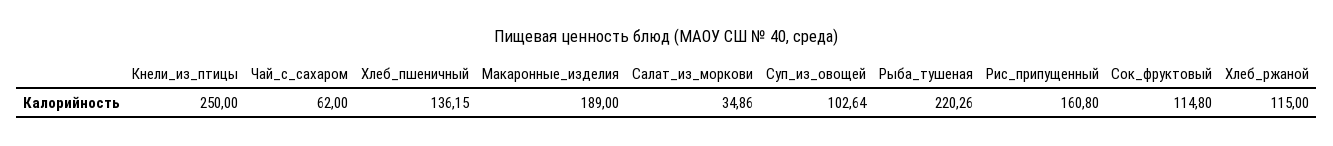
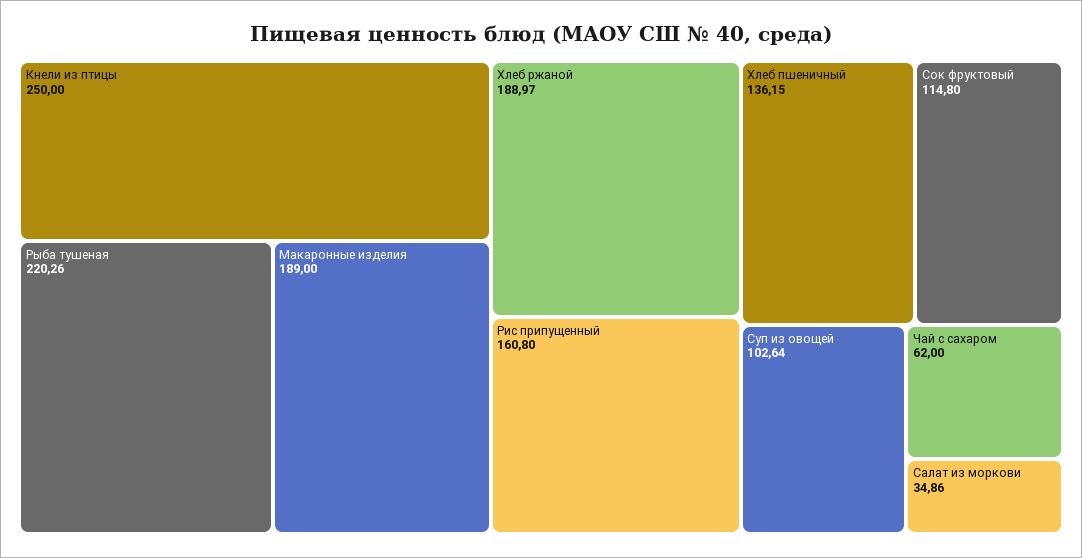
  {
    "Кнели_из_птицы": 250,
    "Чай_с_сахаром": 62,
    "Хлеб_пшеничный": 136.15,
    "Макаронные_изделия": 189,
    "Салат_из_моркови": 34.86,
    "Суп_из_овощей": 102.64,
    "Рыба_тушеная": 220.26,
    "Рис_припущенный": 160.8,
    "Сок_фруктовый": 114.8,
-   "Хлеб_ржаной": 115
+   "Хлеб_ржаной": 188.97
  }

